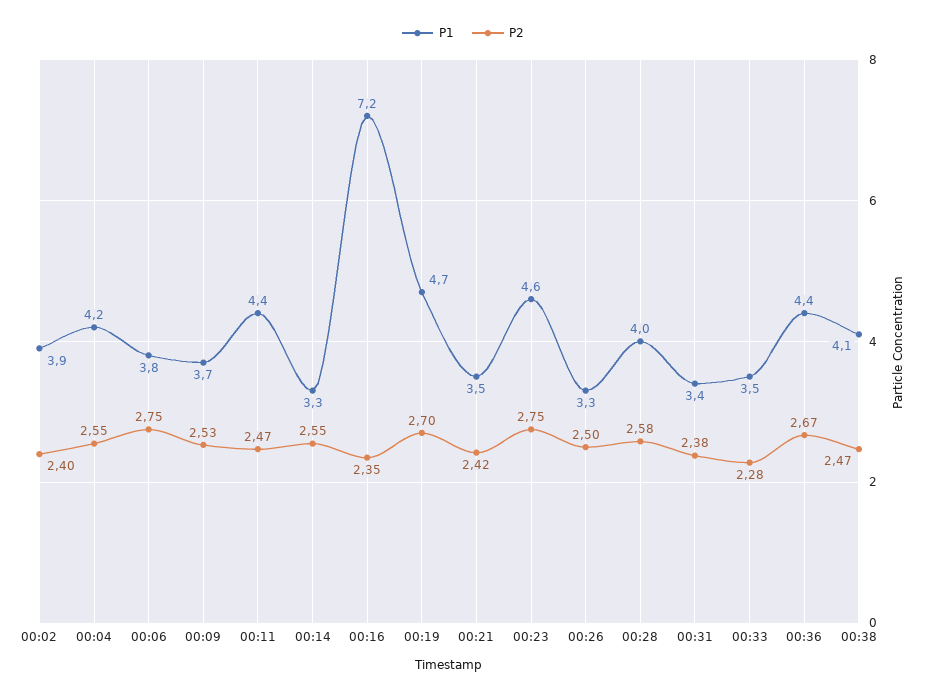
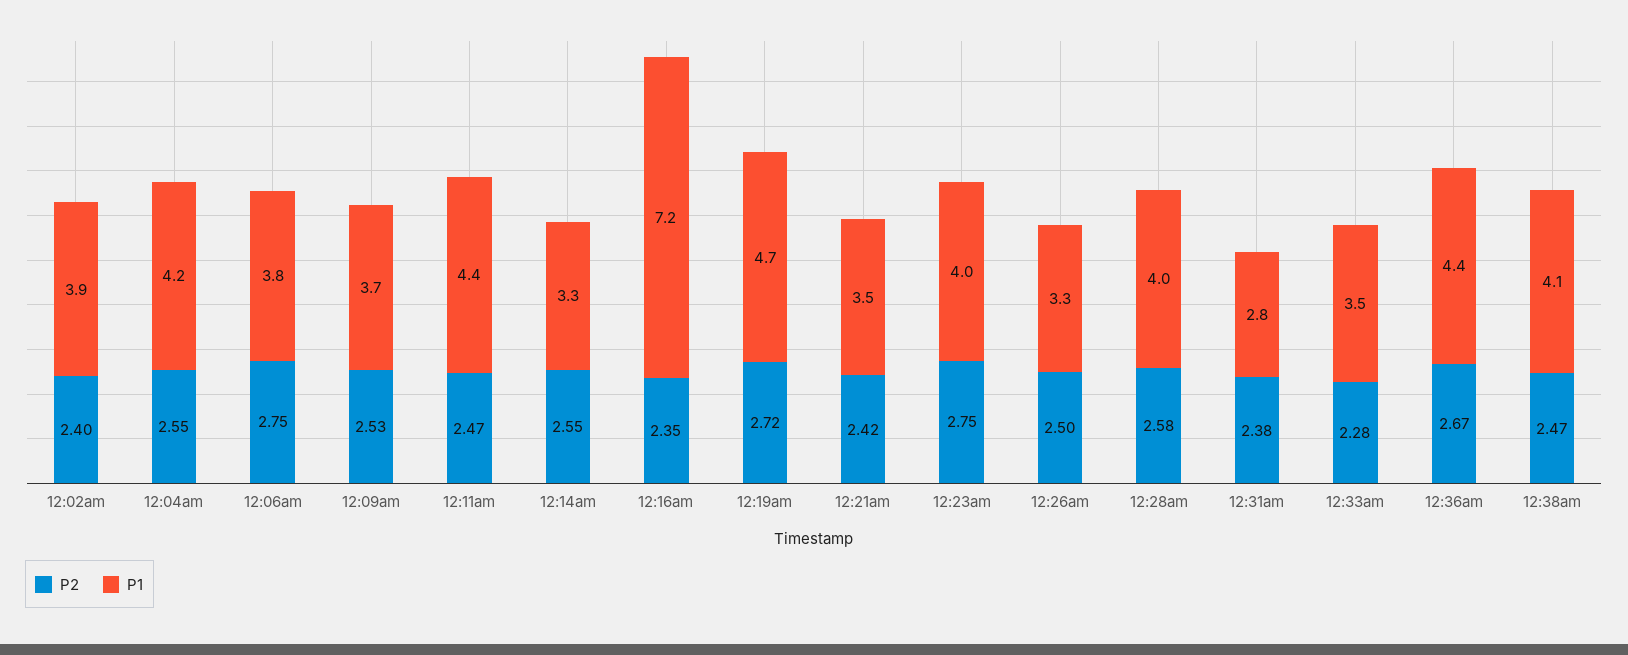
  {
    "P1": {
      "00:02": 3.9,
      "00:04": 4.2,
      "00:06": 3.8,
      "00:09": 3.7,
      "00:11": 4.4,
      "00:14": 3.3,
      "00:16": 7.2,
      "00:19": 4.7,
      "00:21": 3.5,
-     "00:23": 4.6,
+     "00:23": 4,
      "00:26": 3.3,
      "00:28": 4,
-     "00:31": 3.4,
+     "00:31": 2.8,
      "00:33": 3.5,
      "00:36": 4.4,
      "00:38": 4.1
    },
    "P2": {
      "00:02": 2.4,
      "00:04": 2.55,
      "00:06": 2.75,
      "00:09": 2.53,
      "00:11": 2.47,
      "00:14": 2.55,
      "00:16": 2.35,
-     "00:19": 2.7,
+     "00:19": 2.72,
      "00:21": 2.42,
      "00:23": 2.75,
      "00:26": 2.5,
      "00:28": 2.58,
      "00:31": 2.38,
      "00:33": 2.28,
      "00:36": 2.67,
      "00:38": 2.47
    }
  }

